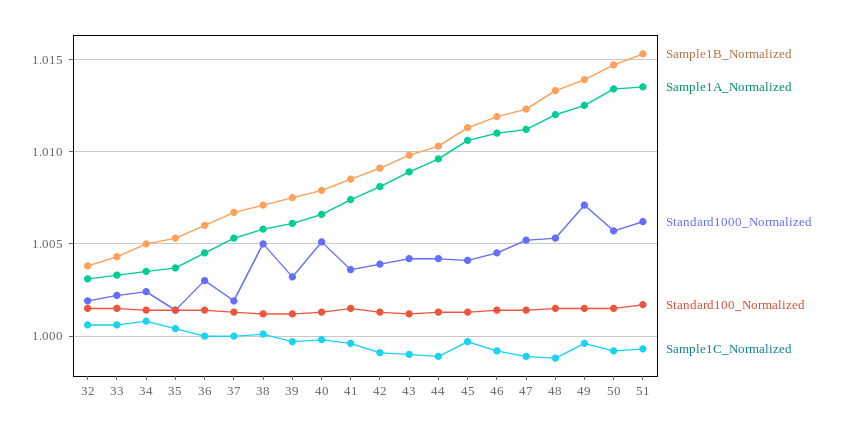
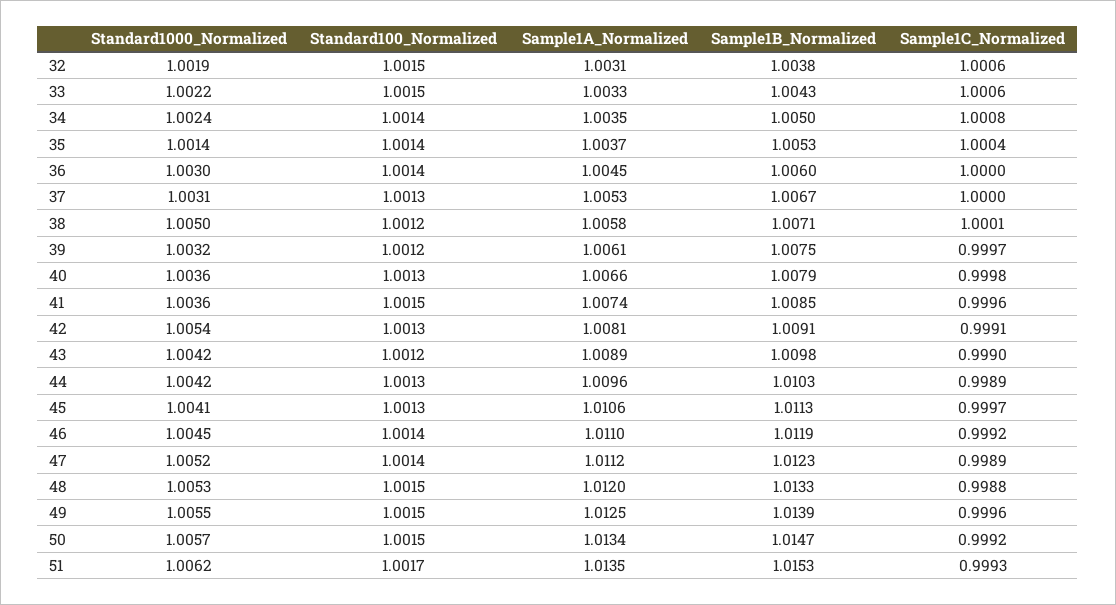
  {
    "Sample1B_Normalized": {
      "32": 1.0038,
      "33": 1.0043,
      "34": 1.005,
      "35": 1.0053,
      "36": 1.006,
      "37": 1.0067,
      "38": 1.0071,
      "39": 1.0075,
      "40": 1.0079,
      "41": 1.0085,
      "42": 1.0091,
      "43": 1.0098,
      "44": 1.0103,
      "45": 1.0113,
      "46": 1.0119,
      "47": 1.0123,
      "48": 1.0133,
      "49": 1.0139,
      "50": 1.0147,
      "51": 1.0153
    },
    "Sample1A_Normalized": {
      "32": 1.0031,
      "33": 1.0033,
      "34": 1.0035,
      "35": 1.0037,
      "36": 1.0045,
      "37": 1.0053,
      "38": 1.0058,
      "39": 1.0061,
      "40": 1.0066,
      "41": 1.0074,
      "42": 1.0081,
      "43": 1.0089,
      "44": 1.0096,
      "45": 1.0106,
      "46": 1.011,
      "47": 1.0112,
      "48": 1.012,
      "49": 1.0125,
      "50": 1.0134,
      "51": 1.0135
    },
    "Standard1000_Normalized": {
      "32": 1.0019,
      "33": 1.0022,
      "34": 1.0024,
      "35": 1.0014,
      "36": 1.003,
-     "37": 1.002,
+     "37": 1.0031,
      "38": 1.005,
      "39": 1.0032,
-     "40": 1.005,
+     "40": 1.0036,
      "41": 1.0036,
-     "42": 1.004,
+     "42": 1.0054,
      "43": 1.0042,
      "44": 1.0042,
      "45": 1.0041,
      "46": 1.0045,
      "47": 1.0052,
      "48": 1.0053,
-     "49": 1.007,
+     "49": 1.0055,
      "50": 1.0057,
      "51": 1.0062
    },
    "Standard100_Normalized": {
      "32": 1.0015,
      "33": 1.0015,
      "34": 1.0014,
      "35": 1.0014,
      "36": 1.0014,
      "37": 1.0013,
      "38": 1.0012,
      "39": 1.0012,
      "40": 1.0013,
      "41": 1.0015,
      "42": 1.0013,
      "43": 1.0012,
      "44": 1.0013,
      "45": 1.0013,
      "46": 1.0014,
      "47": 1.0014,
      "48": 1.0015,
      "49": 1.0015,
      "50": 1.0015,
      "51": 1.0017
    },
    "Sample1C_Normalized": {
      "32": 1.0006,
      "33": 1.0006,
      "34": 1.0008,
      "35": 1.0004,
      "36": 1,
      "37": 1,
      "38": 1.0001,
      "39": 0.9997,
      "40": 0.9998,
      "41": 0.9996,
      "42": 0.9991,
      "43": 0.999,
      "44": 0.9989,
      "45": 0.9997,
      "46": 0.9992,
      "47": 0.9989,
      "48": 0.9988,
      "49": 0.9996,
      "50": 0.9992,
      "51": 0.9993
    }
  }

